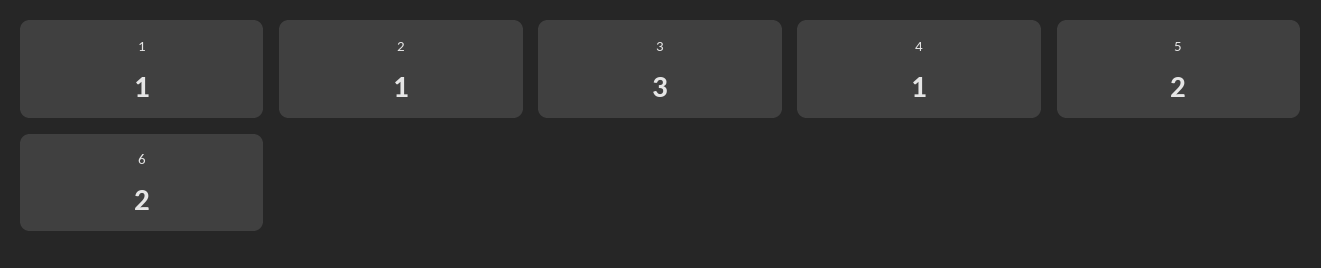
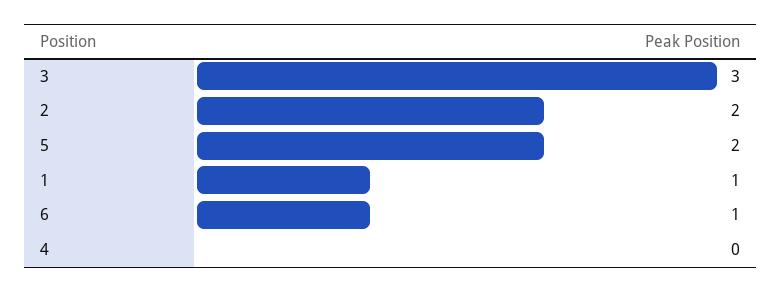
  {
    "1": 1,
-   "2": 1,
+   "2": 2,
    "3": 3,
-   "4": 1,
+   "4": 0,
    "5": 2,
-   "6": 2
+   "6": 1
  }

